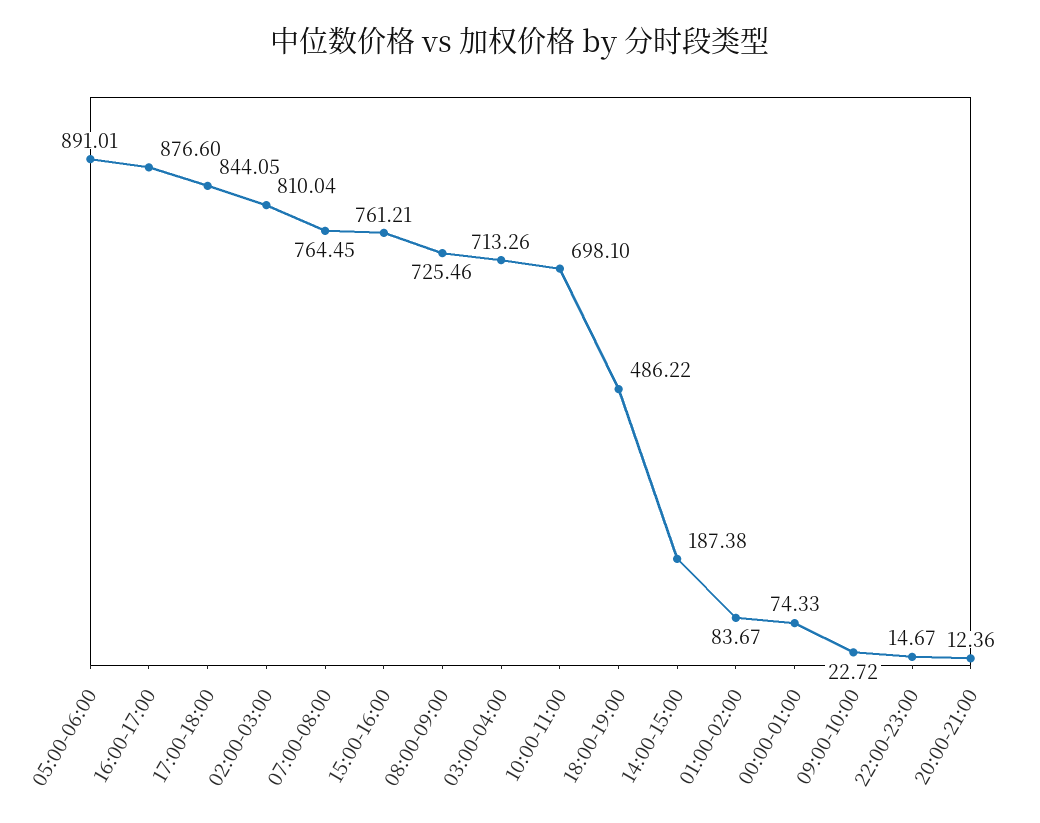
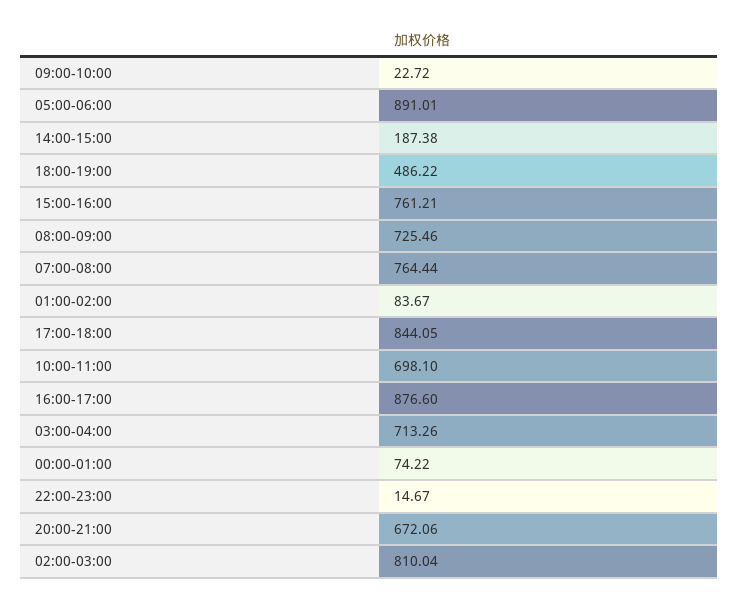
  {
    "05:00-06:00": 891.01,
    "16:00-17:00": 876.6,
    "17:00-18:00": 844.05,
    "02:00-03:00": 810.04,
-   "07:00-08:00": 764.45,
+   "07:00-08:00": 764.44,
    "15:00-16:00": 761.21,
    "08:00-09:00": 725.46,
    "03:00-04:00": 713.26,
    "10:00-11:00": 698.1,
    "18:00-19:00": 486.22,
    "14:00-15:00": 187.38,
    "01:00-02:00": 83.67,
-   "00:00-01:00": 74.33,
+   "00:00-01:00": 74.22,
    "09:00-10:00": 22.72,
    "22:00-23:00": 14.67,
-   "20:00-21:00": 12.36
+   "20:00-21:00": 672.06
  }

